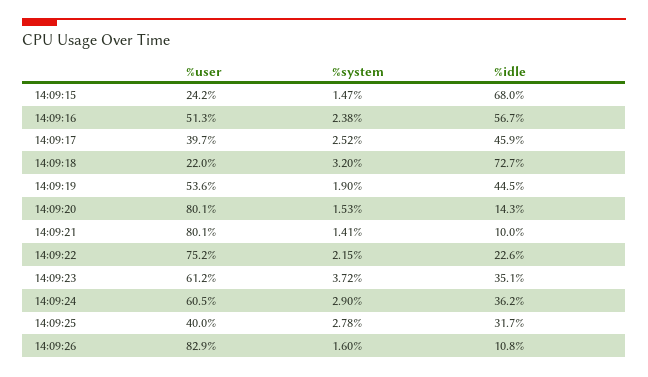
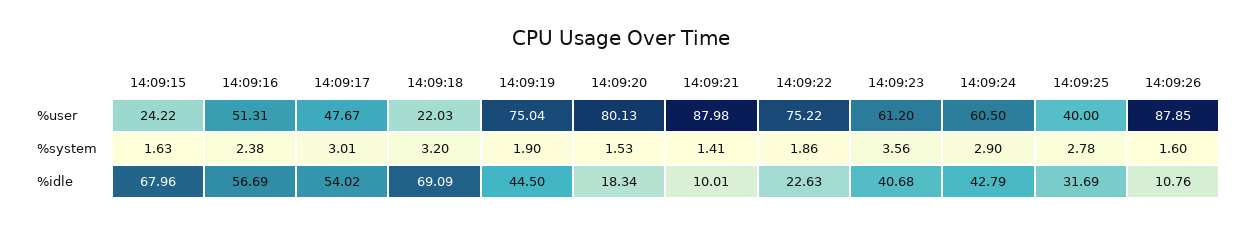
  {
    "%user": {
      "14:09:15": 24.22,
      "14:09:16": 51.31,
-     "14:09:17": 39.7,
+     "14:09:17": 47.67,
      "14:09:18": 22.03,
-     "14:09:19": 53.6,
+     "14:09:19": 75.04,
      "14:09:20": 80.13,
-     "14:09:21": 80.1,
+     "14:09:21": 87.98,
      "14:09:22": 75.22,
      "14:09:23": 61.2,
      "14:09:24": 60.5,
      "14:09:25": 40,
-     "14:09:26": 82.9
+     "14:09:26": 87.85
    },
    "%system": {
-     "14:09:15": 1.47,
+     "14:09:15": 1.63,
      "14:09:16": 2.38,
-     "14:09:17": 2.52,
+     "14:09:17": 3.01,
      "14:09:18": 3.2,
      "14:09:19": 1.9,
      "14:09:20": 1.53,
      "14:09:21": 1.41,
-     "14:09:22": 2.15,
+     "14:09:22": 1.86,
-     "14:09:23": 3.72,
+     "14:09:23": 3.56,
      "14:09:24": 2.9,
      "14:09:25": 2.78,
      "14:09:26": 1.6
    },
    "%idle": {
      "14:09:15": 67.96,
      "14:09:16": 56.69,
-     "14:09:17": 45.9,
+     "14:09:17": 54.02,
-     "14:09:18": 72.7,
+     "14:09:18": 69.09,
      "14:09:19": 44.5,
-     "14:09:20": 14.3,
+     "14:09:20": 18.34,
      "14:09:21": 10.01,
      "14:09:22": 22.63,
-     "14:09:23": 35.1,
+     "14:09:23": 40.68,
-     "14:09:24": 36.2,
+     "14:09:24": 42.79,
      "14:09:25": 31.69,
      "14:09:26": 10.76
    }
  }

